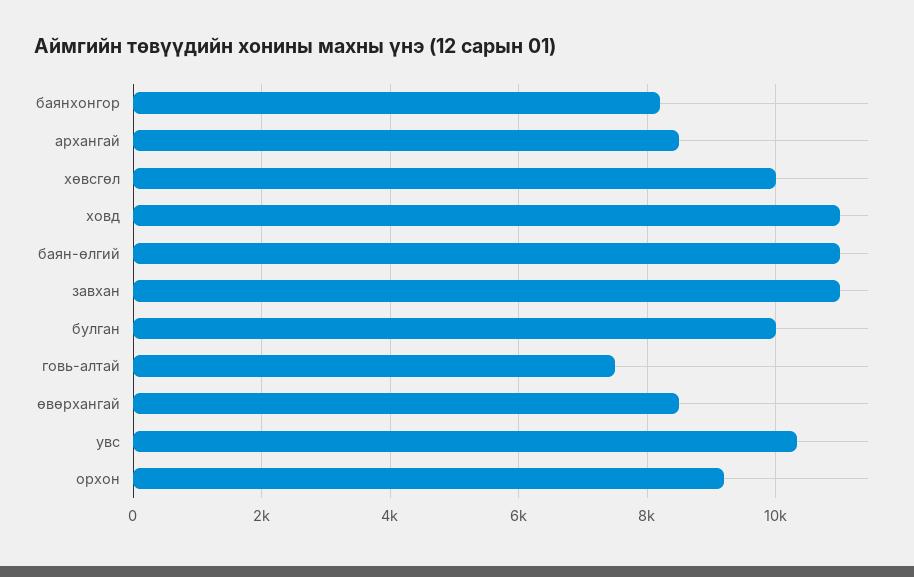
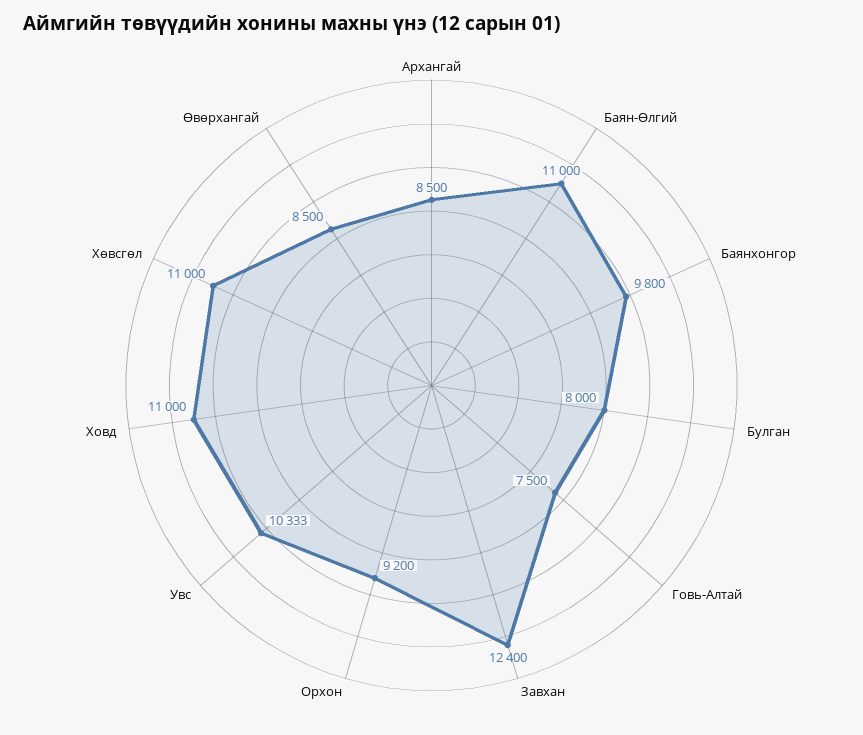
  {
-   "баянхонгор": 8200,
+   "баянхонгор": 9800,
    "архангай": 8500,
-   "хөвсгөл": 10000,
+   "хөвсгөл": 11000,
    "ховд": 11000,
    "баян-өлгий": 11000,
-   "завхан": 11000,
+   "завхан": 12400,
-   "булган": 10000,
+   "булган": 8000,
    "говь-алтай": 7500,
    "өвөрхангай": 8500,
    "увс": 10333,
    "орхон": 9200
  }

